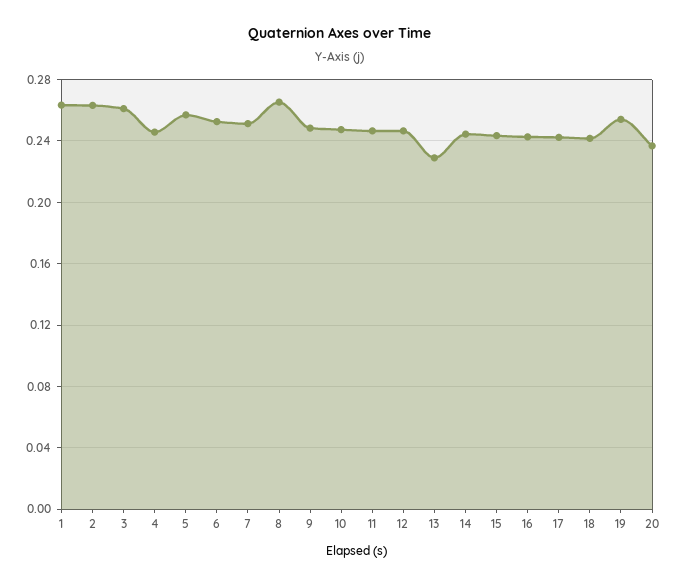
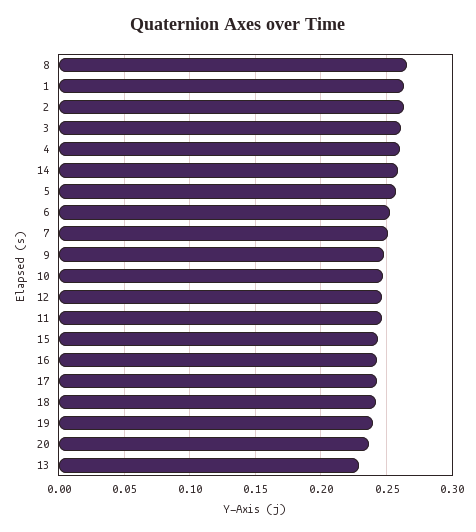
  {
    "1": 0.265,
    "2": 0.265,
    "3": 0.26,
-   "4": 0.245,
+   "4": 0.26,
    "5": 0.255,
    "6": 0.255,
    "7": 0.25,
    "8": 0.265,
    "9": 0.25,
    "10": 0.245,
    "11": 0.245,
    "12": 0.245,
    "13": 0.23,
-   "14": 0.245,
+   "14": 0.26,
    "15": 0.245,
    "16": 0.245,
    "17": 0.24,
    "18": 0.24,
-   "19": 0.255,
+   "19": 0.24,
    "20": 0.235
  }

